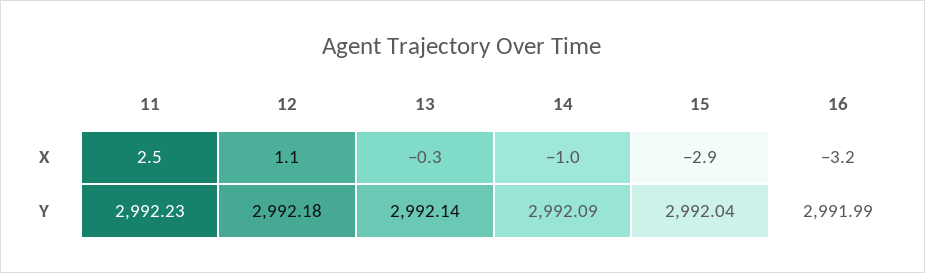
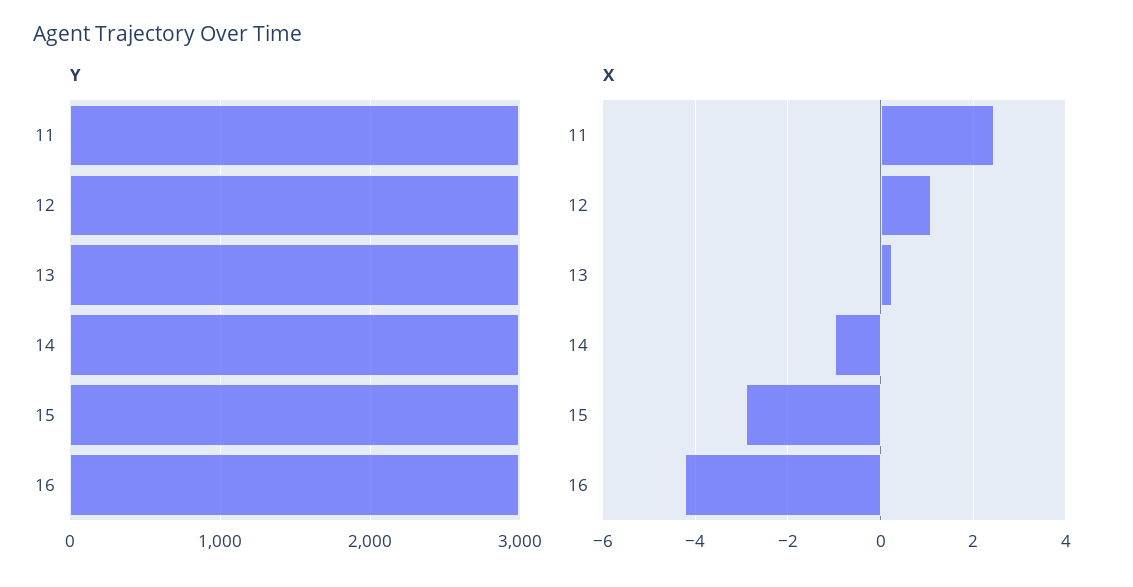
  {
    "X": {
      "11": 2.5,
      "12": 1.1,
-     "13": -0.3,
+     "13": 0.2,
      "14": -1,
      "15": -2.9,
-     "16": -3.2
+     "16": -4.2
    },
    "Y": {
      "11": 2992.23,
      "12": 2992.18,
      "13": 2992.14,
      "14": 2992.09,
      "15": 2992.04,
      "16": 2991.99
    }
  }

